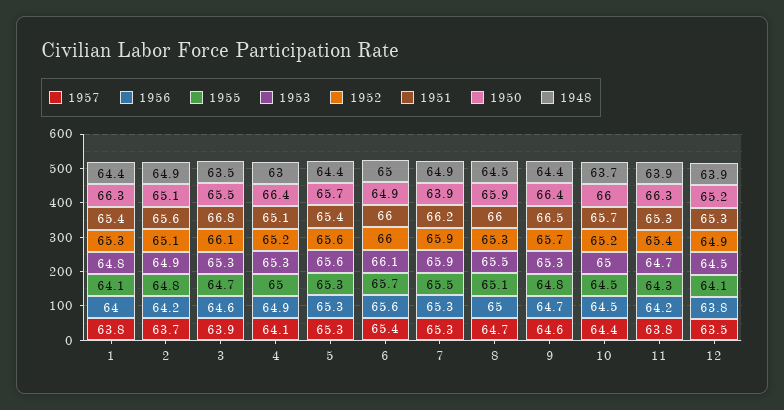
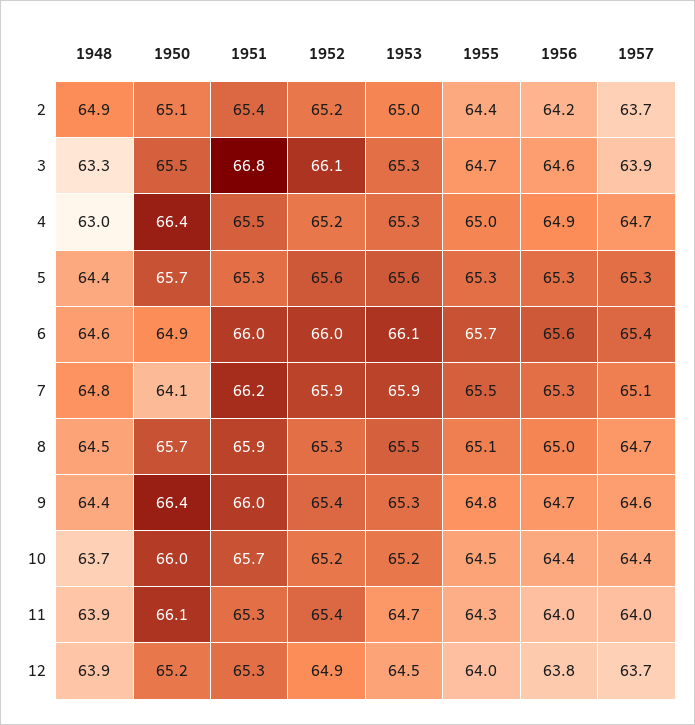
  {
    "1957": {
-     "1": 63.8,
      "2": 63.7,
      "3": 63.9,
-     "4": 64.1,
+     "4": 64.7,
      "5": 65.3,
      "6": 65.4,
-     "7": 65.3,
+     "7": 65.1,
      "8": 64.7,
      "9": 64.6,
      "10": 64.4,
-     "11": 63.8,
+     "11": 64,
-     "12": 63.5
+     "12": 63.7
    },
    "1956": {
-     "1": 64,
      "2": 64.2,
      "3": 64.6,
      "4": 64.9,
      "5": 65.3,
      "6": 65.6,
      "7": 65.3,
      "8": 65,
      "9": 64.7,
-     "10": 64.5,
+     "10": 64.4,
-     "11": 64.2,
+     "11": 64,
      "12": 63.8
    },
    "1955": {
-     "1": 64.1,
-     "2": 64.8,
+     "2": 64.4,
      "3": 64.7,
      "4": 65,
      "5": 65.3,
      "6": 65.7,
      "7": 65.5,
      "8": 65.1,
      "9": 64.8,
      "10": 64.5,
      "11": 64.3,
-     "12": 64.1
+     "12": 64
    },
    "1953": {
-     "1": 64.8,
-     "2": 64.9,
+     "2": 65,
      "3": 65.3,
      "4": 65.3,
      "5": 65.6,
      "6": 66.1,
      "7": 65.9,
      "8": 65.5,
      "9": 65.3,
-     "10": 65,
+     "10": 65.2,
      "11": 64.7,
      "12": 64.5
    },
    "1952": {
-     "1": 65.3,
-     "2": 65.1,
+     "2": 65.2,
      "3": 66.1,
      "4": 65.2,
      "5": 65.6,
      "6": 66,
      "7": 65.9,
      "8": 65.3,
-     "9": 65.7,
+     "9": 65.4,
      "10": 65.2,
      "11": 65.4,
      "12": 64.9
    },
    "1951": {
-     "1": 65.4,
-     "2": 65.6,
+     "2": 65.4,
      "3": 66.8,
-     "4": 65.1,
+     "4": 65.5,
-     "5": 65.4,
+     "5": 65.3,
      "6": 66,
      "7": 66.2,
-     "8": 66,
+     "8": 65.9,
-     "9": 66.5,
+     "9": 66,
      "10": 65.7,
      "11": 65.3,
      "12": 65.3
    },
    "1950": {
-     "1": 66.3,
      "2": 65.1,
      "3": 65.5,
      "4": 66.4,
      "5": 65.7,
      "6": 64.9,
-     "7": 63.9,
+     "7": 64.1,
-     "8": 65.9,
+     "8": 65.7,
      "9": 66.4,
      "10": 66,
-     "11": 66.3,
+     "11": 66.1,
      "12": 65.2
    },
    "1948": {
-     "1": 64.4,
      "2": 64.9,
-     "3": 63.5,
+     "3": 63.3,
      "4": 63,
      "5": 64.4,
-     "6": 65,
+     "6": 64.6,
-     "7": 64.9,
+     "7": 64.8,
      "8": 64.5,
      "9": 64.4,
      "10": 63.7,
      "11": 63.9,
      "12": 63.9
    }
  }

